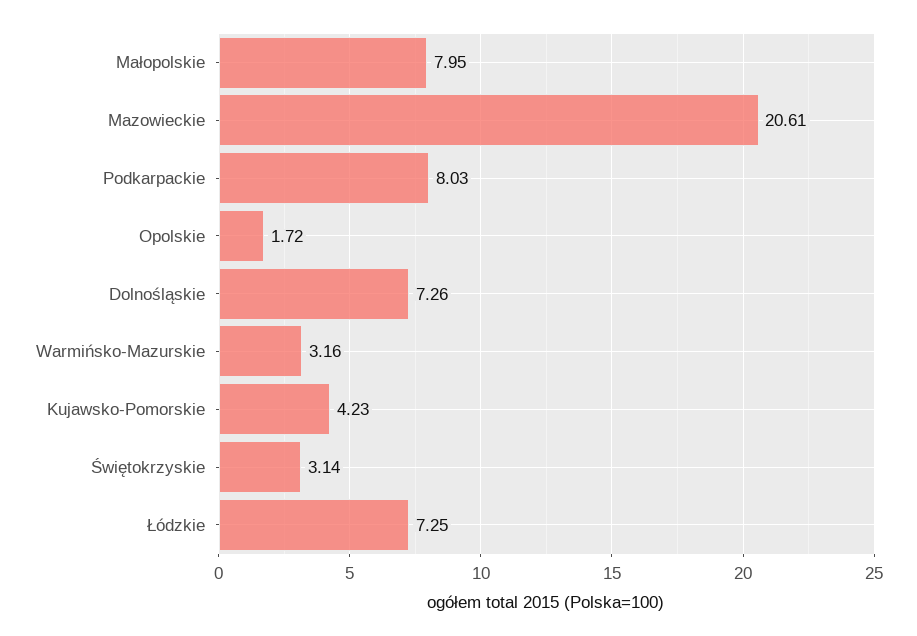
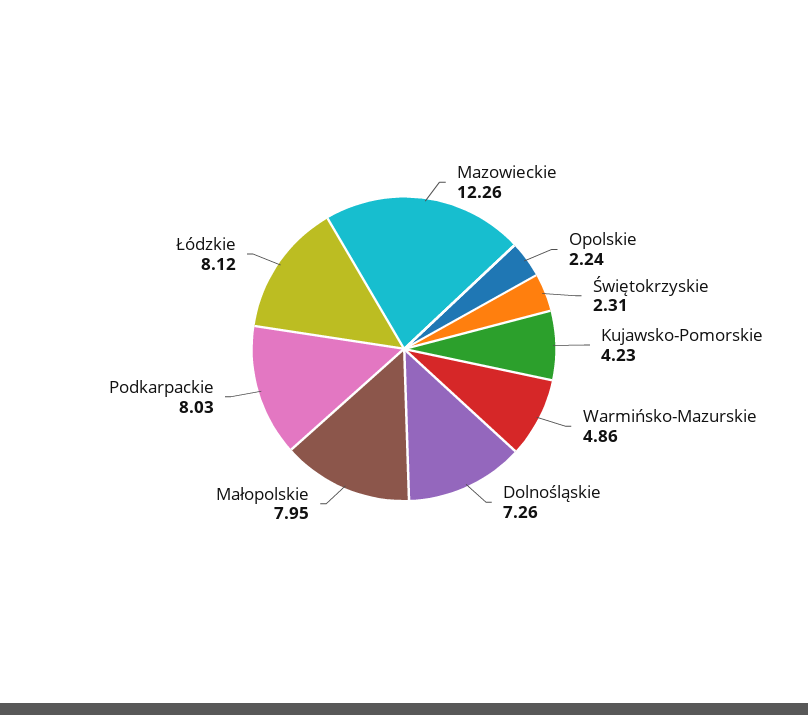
  {
    "Małopolskie": 7.95,
-   "Mazowieckie": 20.61,
+   "Mazowieckie": 12.26,
    "Podkarpackie": 8.03,
-   "Opolskie": 1.72,
+   "Opolskie": 2.24,
    "Dolnośląskie": 7.26,
-   "Warmińsko-Mazurskie": 3.16,
+   "Warmińsko-Mazurskie": 4.86,
    "Kujawsko-Pomorskie": 4.23,
-   "Świętokrzyskie": 3.14,
+   "Świętokrzyskie": 2.31,
-   "Łódzkie": 7.25
+   "Łódzkie": 8.12
  }

